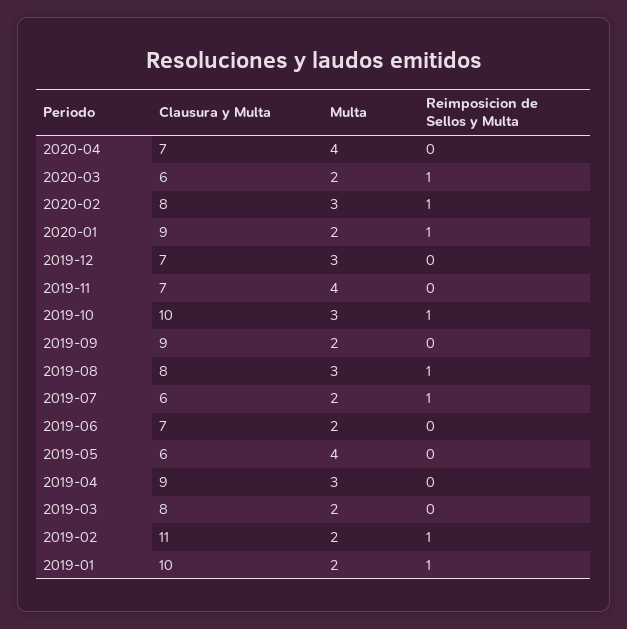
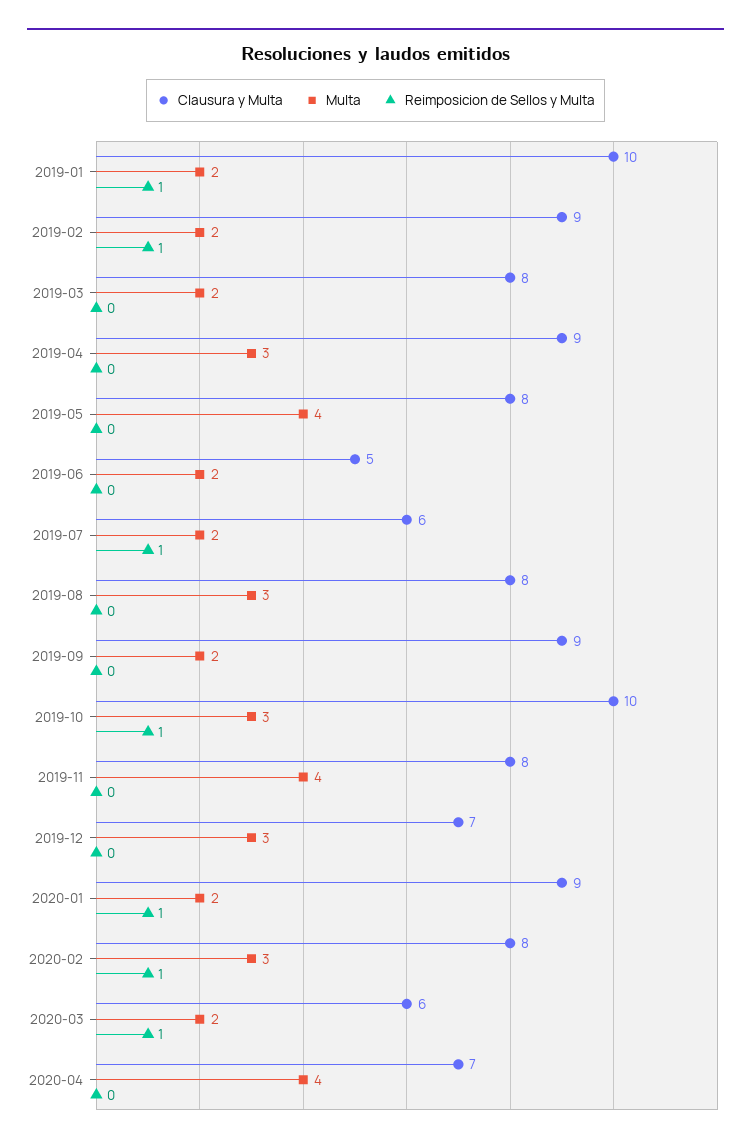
  {
    "Clausura y Multa": {
      "2020-04": 7,
      "2020-03": 6,
      "2020-02": 8,
      "2020-01": 9,
      "2019-12": 7,
-     "2019-11": 7,
+     "2019-11": 8,
      "2019-10": 10,
      "2019-09": 9,
      "2019-08": 8,
      "2019-07": 6,
-     "2019-06": 7,
+     "2019-06": 5,
-     "2019-05": 6,
+     "2019-05": 8,
      "2019-04": 9,
      "2019-03": 8,
-     "2019-02": 11,
+     "2019-02": 9,
      "2019-01": 10
    },
    "Multa": {
      "2020-04": 4,
      "2020-03": 2,
      "2020-02": 3,
      "2020-01": 2,
      "2019-12": 3,
      "2019-11": 4,
      "2019-10": 3,
      "2019-09": 2,
      "2019-08": 3,
      "2019-07": 2,
      "2019-06": 2,
      "2019-05": 4,
      "2019-04": 3,
      "2019-03": 2,
      "2019-02": 2,
      "2019-01": 2
    },
    "Reimposicion de Sellos y Multa": {
      "2020-04": 0,
      "2020-03": 1,
      "2020-02": 1,
      "2020-01": 1,
      "2019-12": 0,
      "2019-11": 0,
      "2019-10": 1,
      "2019-09": 0,
-     "2019-08": 1,
+     "2019-08": 0,
      "2019-07": 1,
      "2019-06": 0,
      "2019-05": 0,
      "2019-04": 0,
      "2019-03": 0,
      "2019-02": 1,
      "2019-01": 1
    }
  }

